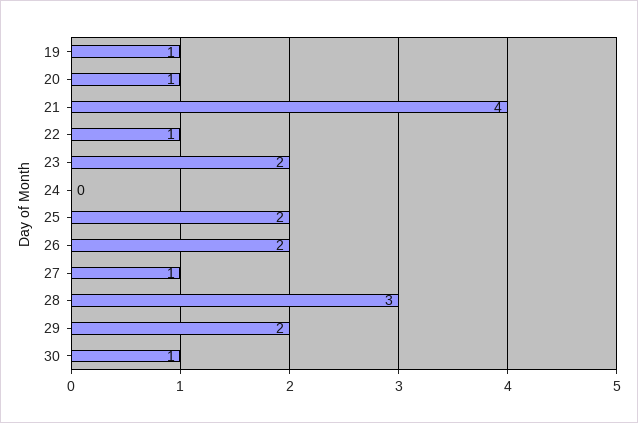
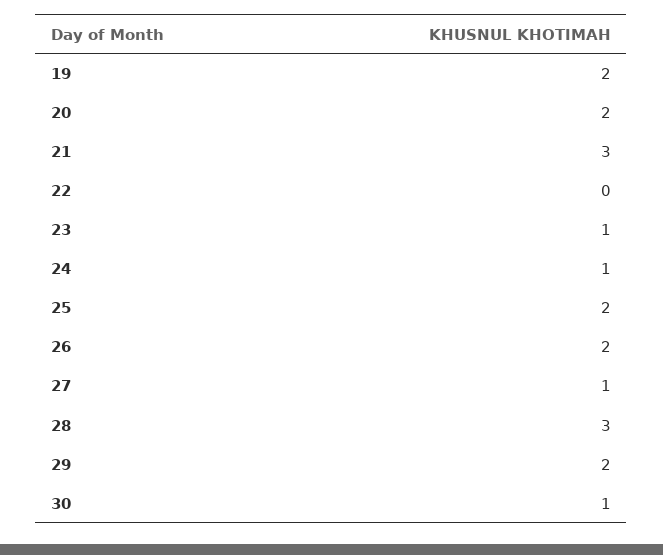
  {
-   "19": 1,
+   "19": 2,
-   "20": 1,
+   "20": 2,
-   "21": 4,
+   "21": 3,
-   "22": 1,
+   "22": 0,
-   "23": 2,
+   "23": 1,
-   "24": 0,
+   "24": 1,
    "25": 2,
    "26": 2,
    "27": 1,
    "28": 3,
    "29": 2,
    "30": 1
  }

